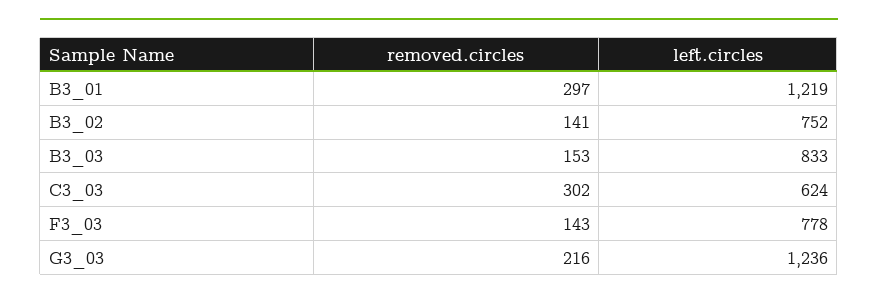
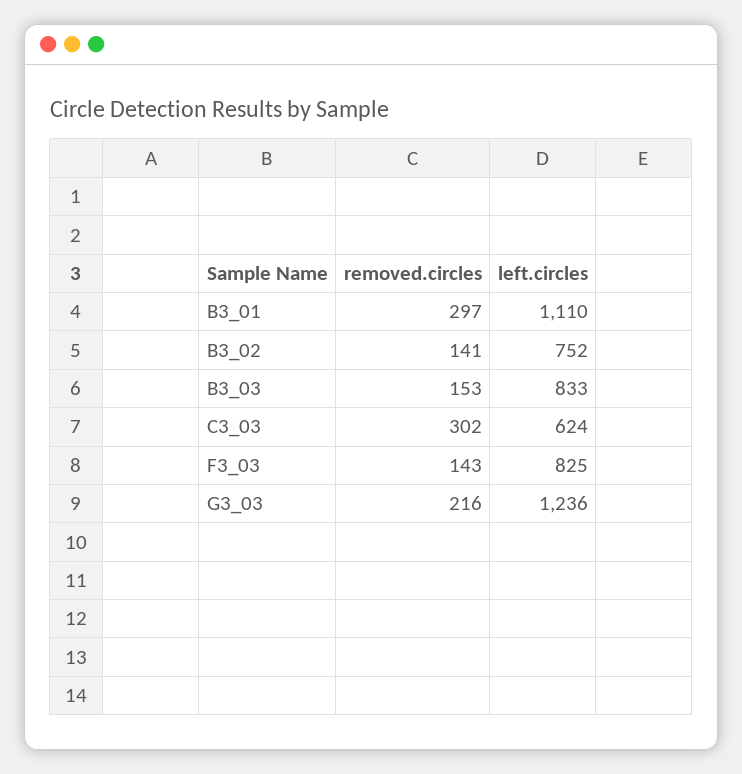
  {
    "removed.circles": {
      "B3_01": 297,
      "B3_02": 141,
      "B3_03": 153,
      "C3_03": 302,
      "F3_03": 143,
      "G3_03": 216
    },
    "left.circles": {
-     "B3_01": 1219,
+     "B3_01": 1110,
      "B3_02": 752,
      "B3_03": 833,
      "C3_03": 624,
-     "F3_03": 778,
+     "F3_03": 825,
      "G3_03": 1236
    }
  }

